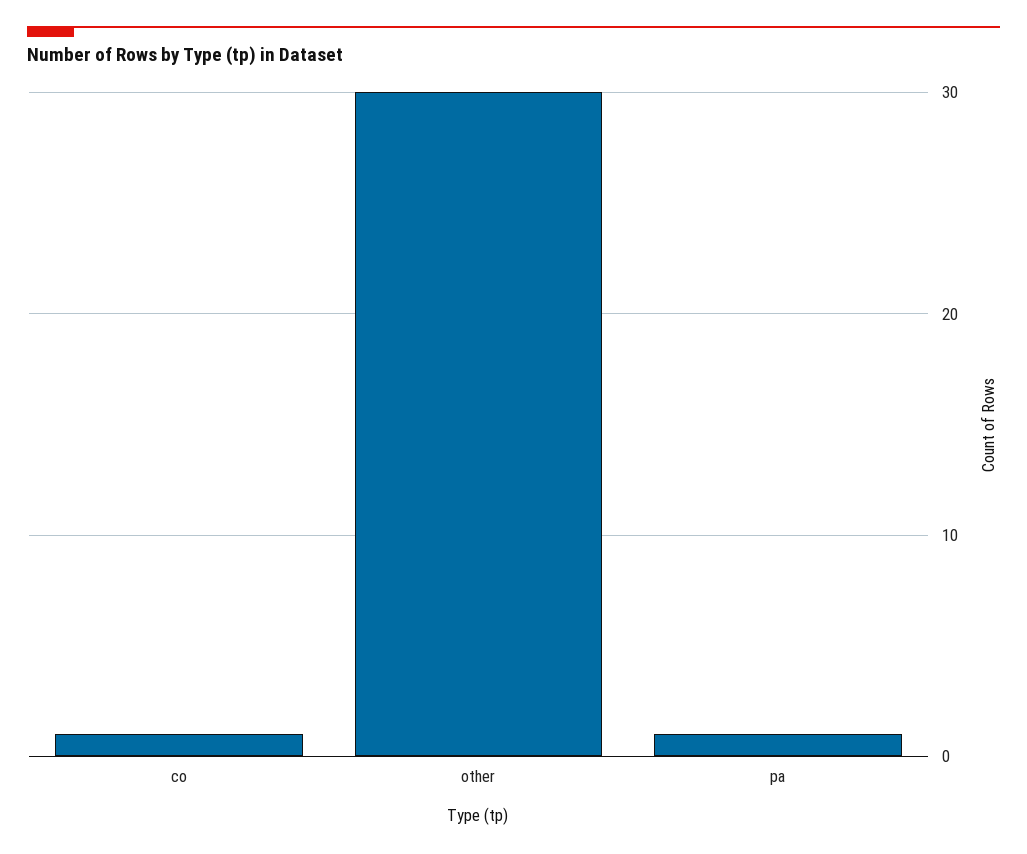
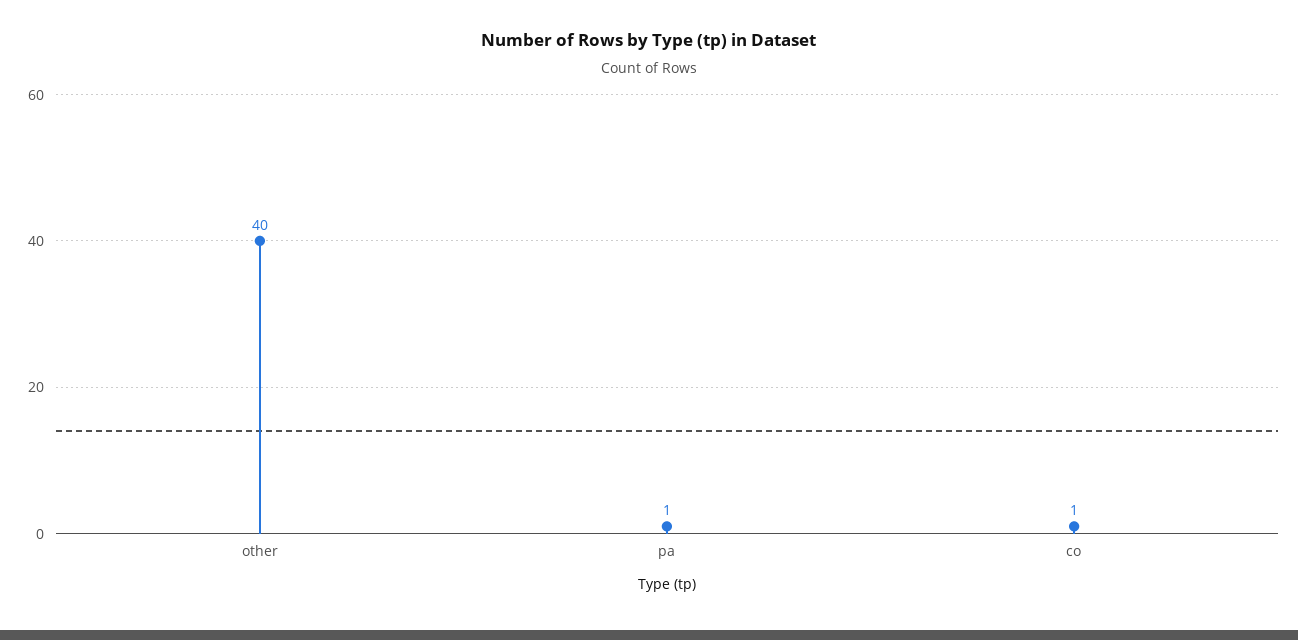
  {
    "co": 1,
-   "other": 30,
+   "other": 40,
    "pa": 1
  }

